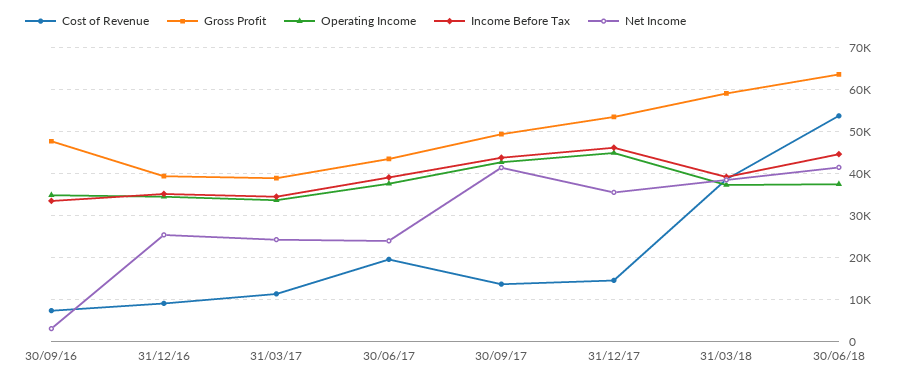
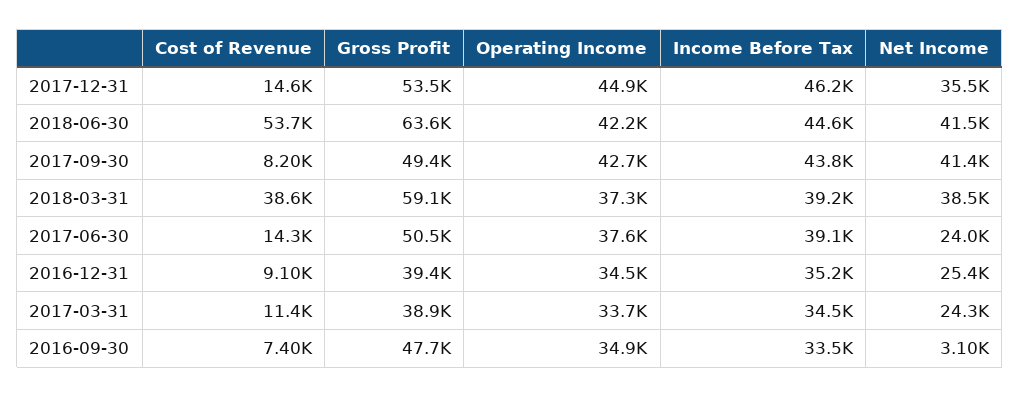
  {
    "Cost of Revenue": {
      "30/09/16": 7400,
      "31/12/16": 9100,
      "31/03/17": 11400,
-     "30/06/17": 20000,
+     "30/06/17": 14300,
-     "30/09/17": 14000,
+     "30/09/17": 8200,
      "31/12/17": 14600,
      "31/03/18": 38600,
      "30/06/18": 53700
    },
    "Gross Profit": {
      "30/09/16": 47700,
      "31/12/16": 39400,
      "31/03/17": 38900,
-     "30/06/17": 44000,
+     "30/06/17": 50500,
      "30/09/17": 49400,
      "31/12/17": 53500,
      "31/03/18": 59100,
      "30/06/18": 63600
    },
    "Operating Income": {
      "30/09/16": 34900,
      "31/12/16": 34500,
      "31/03/17": 33700,
      "30/06/17": 37600,
      "30/09/17": 42700,
      "31/12/17": 44900,
      "31/03/18": 37300,
-     "30/06/18": 38000
+     "30/06/18": 42200
    },
    "Income Before Tax": {
      "30/09/16": 33500,
      "31/12/16": 35200,
      "31/03/17": 34500,
      "30/06/17": 39100,
      "30/09/17": 43800,
      "31/12/17": 46200,
      "31/03/18": 39200,
      "30/06/18": 44600
    },
    "Net Income": {
      "30/09/16": 3100,
      "31/12/16": 25400,
      "31/03/17": 24300,
      "30/06/17": 24000,
      "30/09/17": 41400,
      "31/12/17": 35500,
      "31/03/18": 38500,
      "30/06/18": 41500
    }
  }

